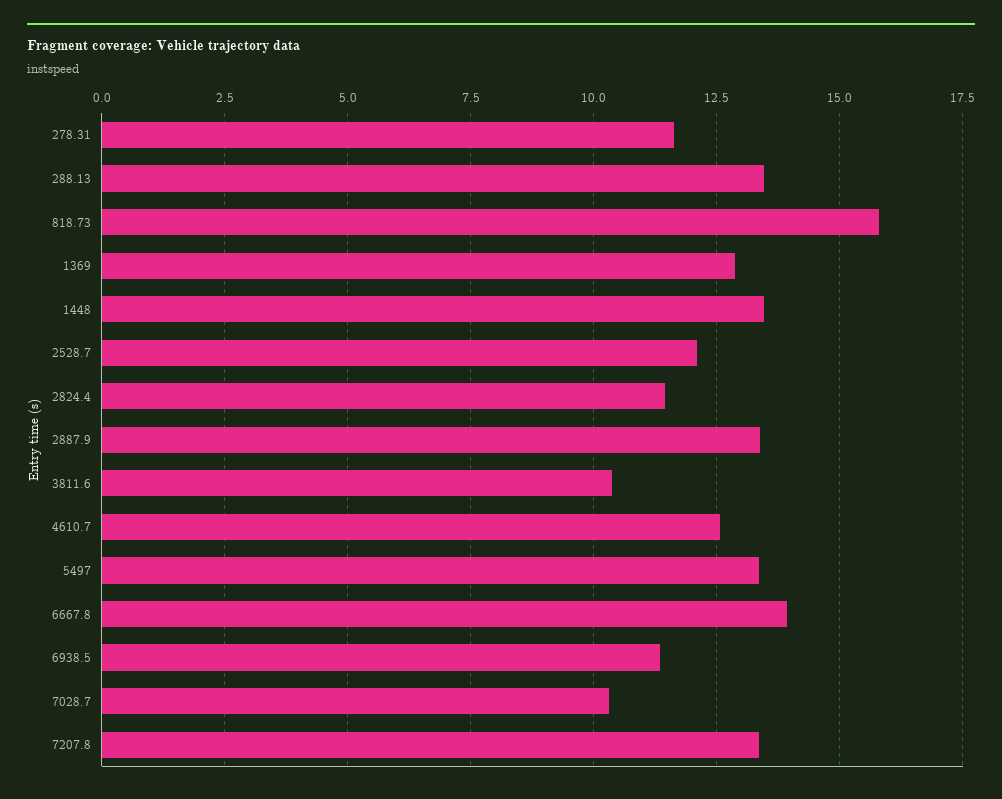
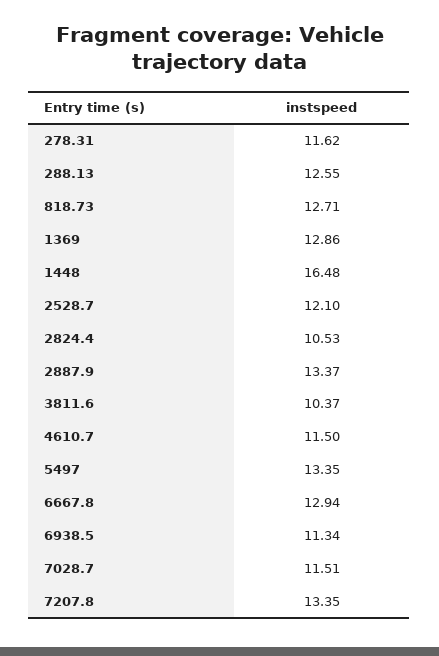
  {
    "278.31": 11.62,
-   "288.13": 13.5,
+   "288.13": 12.55,
-   "818.73": 15.75,
+   "818.73": 12.71,
    "1369": 12.86,
-   "1448": 13.5,
+   "1448": 16.48,
    "2528.7": 12.1,
-   "2824.4": 11.5,
+   "2824.4": 10.53,
    "2887.9": 13.37,
    "3811.6": 10.37,
-   "4610.7": 12.5,
+   "4610.7": 11.5,
    "5497": 13.35,
-   "6667.8": 14,
+   "6667.8": 12.94,
    "6938.5": 11.34,
-   "7028.7": 10.25,
+   "7028.7": 11.51,
    "7207.8": 13.35
  }

